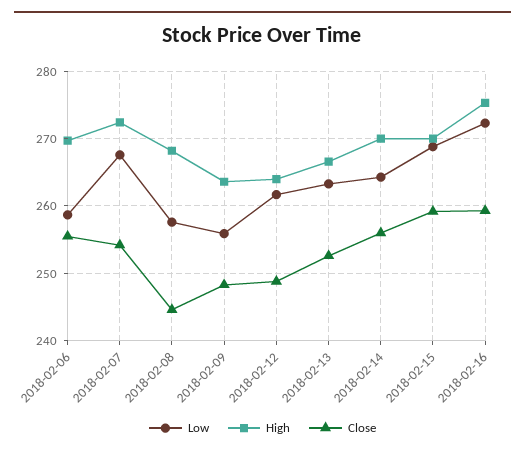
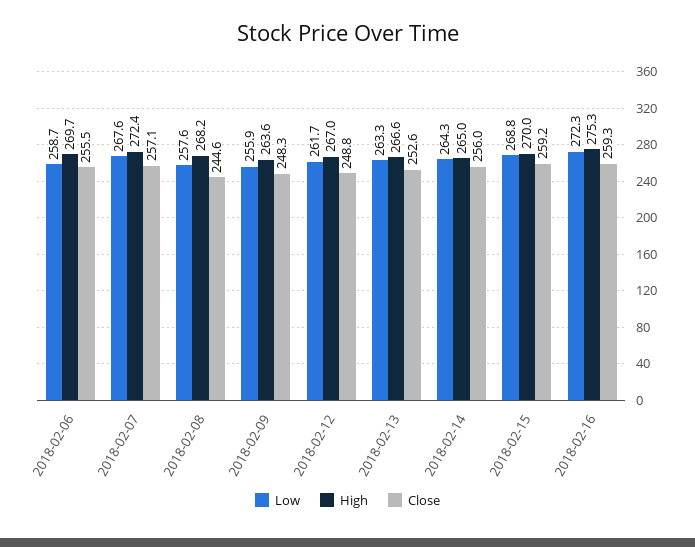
  {
    "Low": {
      "2018-02-06": 258.7,
      "2018-02-07": 267.6,
      "2018-02-08": 257.6,
      "2018-02-09": 255.9,
      "2018-02-12": 261.7,
      "2018-02-13": 263.3,
      "2018-02-14": 264.3,
      "2018-02-15": 268.8,
      "2018-02-16": 272.3
    },
    "High": {
      "2018-02-06": 269.7,
      "2018-02-07": 272.4,
      "2018-02-08": 268.2,
      "2018-02-09": 263.6,
-     "2018-02-12": 264,
+     "2018-02-12": 267,
      "2018-02-13": 266.6,
-     "2018-02-14": 270,
+     "2018-02-14": 265,
      "2018-02-15": 270,
      "2018-02-16": 275.3
    },
    "Close": {
      "2018-02-06": 255.5,
-     "2018-02-07": 254,
+     "2018-02-07": 257.1,
      "2018-02-08": 244.6,
      "2018-02-09": 248.3,
      "2018-02-12": 248.8,
      "2018-02-13": 252.6,
      "2018-02-14": 256,
      "2018-02-15": 259.2,
      "2018-02-16": 259.3
    }
  }

